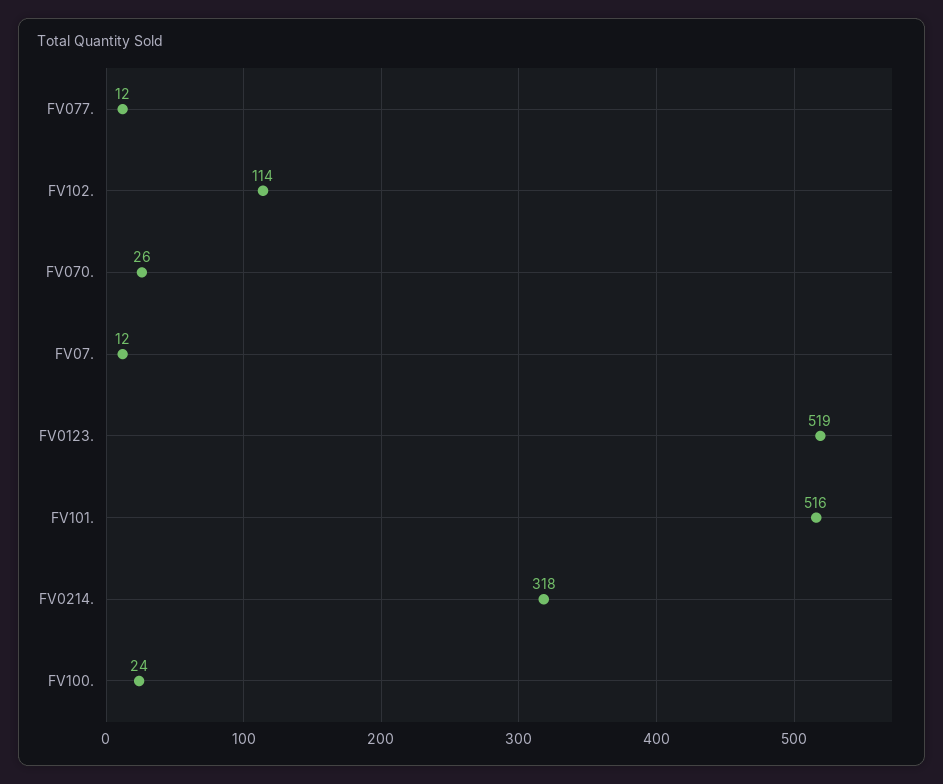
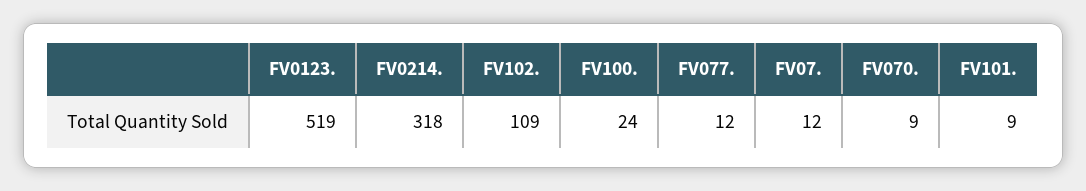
  {
    "FV077.": 12,
-   "FV102.": 114,
+   "FV102.": 109,
-   "FV070.": 26,
+   "FV070.": 9,
    "FV07.": 12,
    "FV0123.": 519,
-   "FV101.": 516,
+   "FV101.": 9,
    "FV0214.": 318,
    "FV100.": 24
  }

